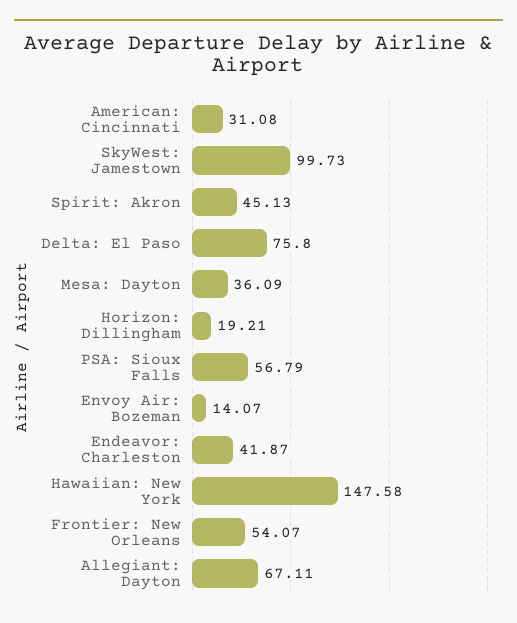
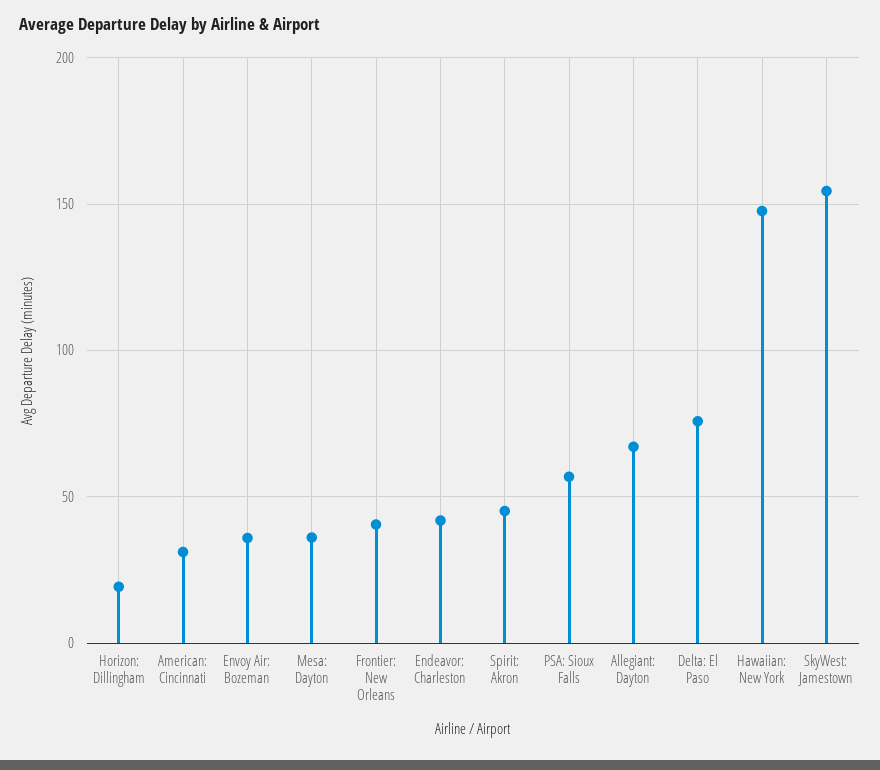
  {
    "American: Cincinnati": 31.08,
-   "SkyWest: Jamestown": 99.73,
+   "SkyWest: Jamestown": 155,
    "Spirit: Akron": 45.13,
    "Delta: El Paso": 75.8,
    "Mesa: Dayton": 36.09,
    "Horizon: Dillingham": 19.21,
    "PSA: Sioux Falls": 56.79,
-   "Envoy Air: Bozeman": 14.07,
+   "Envoy Air: Bozeman": 35,
    "Endeavor: Charleston": 41.87,
    "Hawaiian: New York": 147.58,
-   "Frontier: New Orleans": 54.07,
+   "Frontier: New Orleans": 40,
    "Allegiant: Dayton": 67.11
  }

